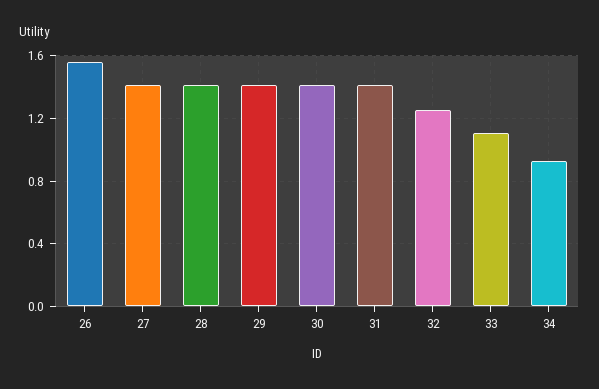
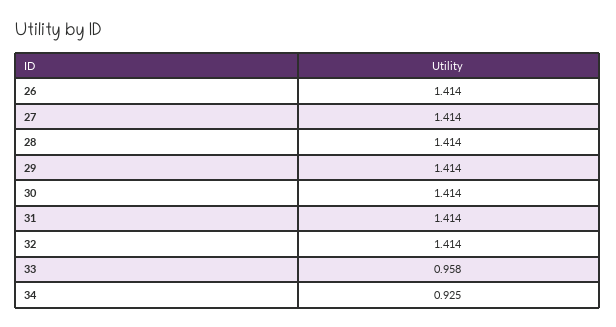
  {
-   "26": 1.55,
+   "26": 1.414,
    "27": 1.414,
    "28": 1.414,
    "29": 1.414,
    "30": 1.414,
    "31": 1.414,
-   "32": 1.25,
+   "32": 1.414,
-   "33": 1.1,
+   "33": 0.958,
    "34": 0.925
  }

